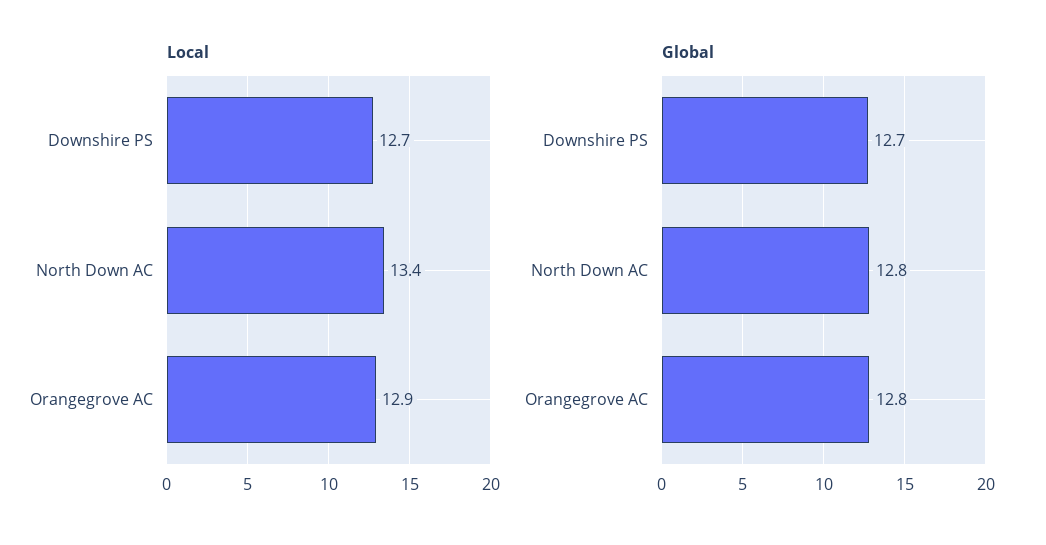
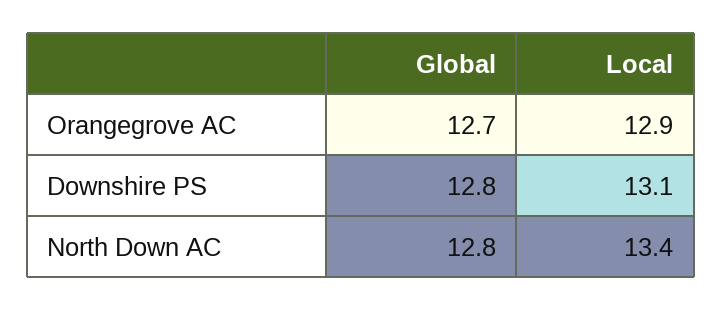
  {
    "Local": {
-     "Downshire PS": 12.7,
+     "Downshire PS": 13.1,
      "North Down AC": 13.4,
      "Orangegrove AC": 12.9
    },
    "Global": {
-     "Downshire PS": 12.7,
+     "Downshire PS": 12.8,
      "North Down AC": 12.8,
-     "Orangegrove AC": 12.8
+     "Orangegrove AC": 12.7
    }
  }

